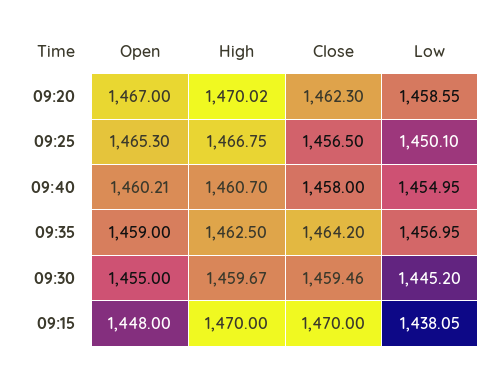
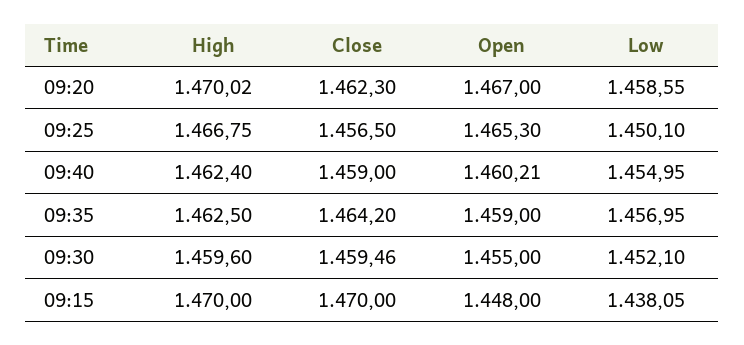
  {
    "Open": {
      "09:20": 1467,
      "09:25": 1465.3,
      "09:40": 1460.21,
      "09:35": 1459,
      "09:30": 1455,
      "09:15": 1448
    },
    "High": {
      "09:20": 1470.02,
      "09:25": 1466.75,
-     "09:40": 1460.7,
+     "09:40": 1462.4,
      "09:35": 1462.5,
-     "09:30": 1459.67,
+     "09:30": 1459.6,
      "09:15": 1470
    },
    "Close": {
      "09:20": 1462.3,
      "09:25": 1456.5,
-     "09:40": 1458,
+     "09:40": 1459,
      "09:35": 1464.2,
      "09:30": 1459.46,
      "09:15": 1470
    },
    "Low": {
      "09:20": 1458.55,
      "09:25": 1450.1,
      "09:40": 1454.95,
      "09:35": 1456.95,
-     "09:30": 1445.2,
+     "09:30": 1452.1,
      "09:15": 1438.05
    }
  }

